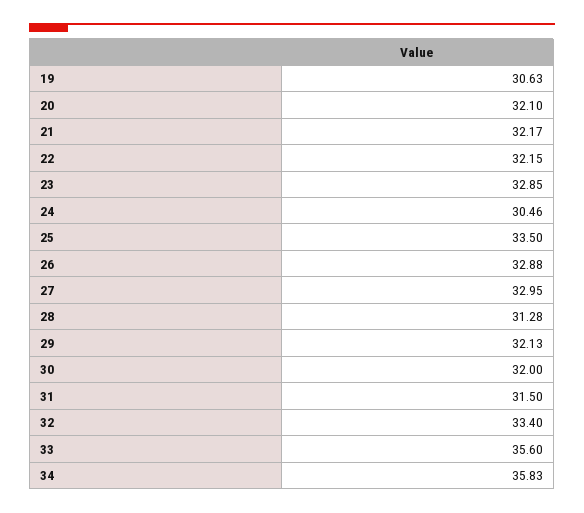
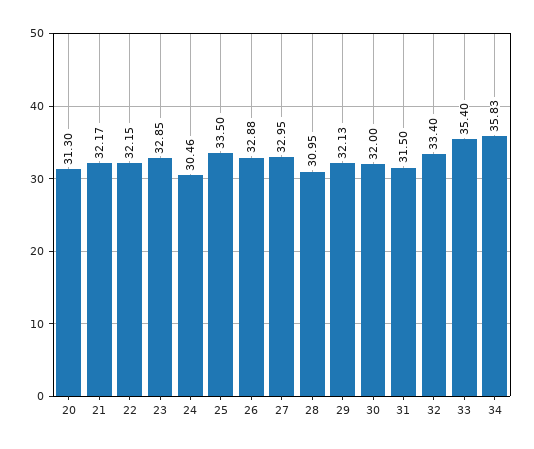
  {
-   "19": 30.63,
-   "20": 32.1,
+   "20": 31.3,
    "21": 32.17,
    "22": 32.15,
    "23": 32.85,
    "24": 30.46,
    "25": 33.5,
    "26": 32.88,
    "27": 32.95,
-   "28": 31.28,
+   "28": 30.95,
    "29": 32.13,
    "30": 32,
    "31": 31.5,
    "32": 33.4,
-   "33": 35.6,
+   "33": 35.4,
    "34": 35.83
  }

